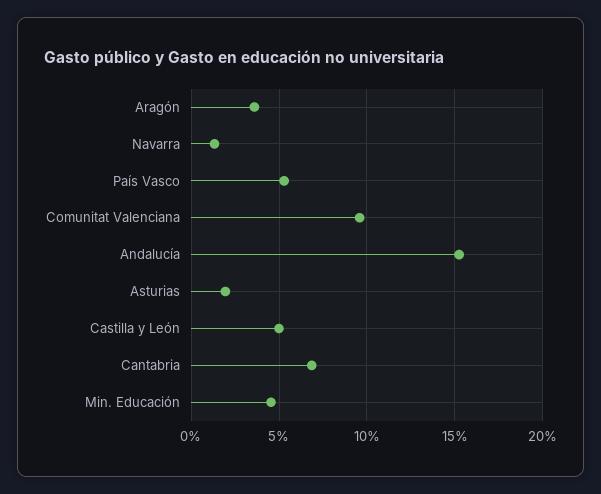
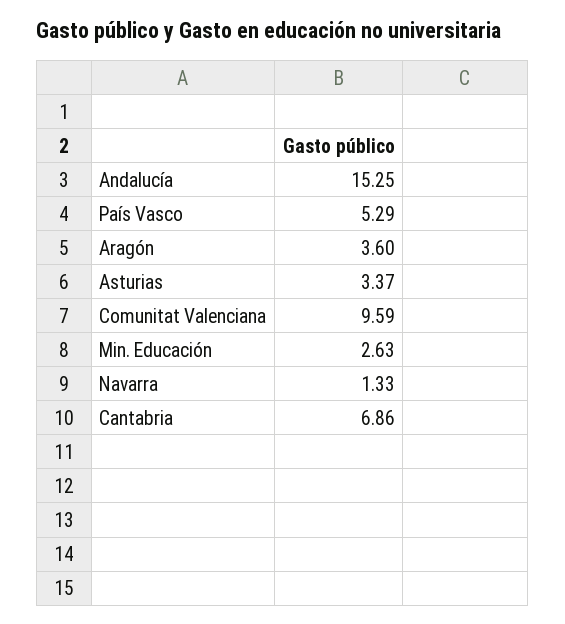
  {
    "Aragón": 3.6,
    "Navarra": 1.33,
    "País Vasco": 5.29,
    "Comunitat Valenciana": 9.59,
    "Andalucía": 15.25,
-   "Asturias": 2,
+   "Asturias": 3.37,
-   "Castilla y León": 5,
    "Cantabria": 6.86,
-   "Min. Educación": 4.5
+   "Min. Educación": 2.63
  }

